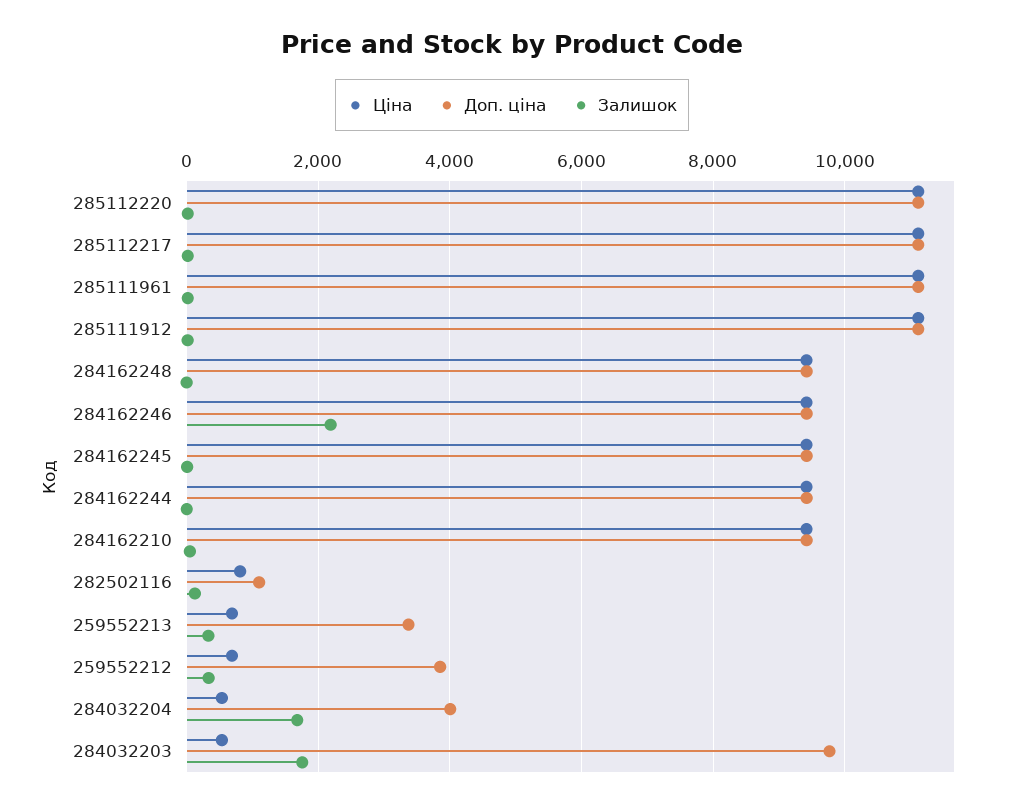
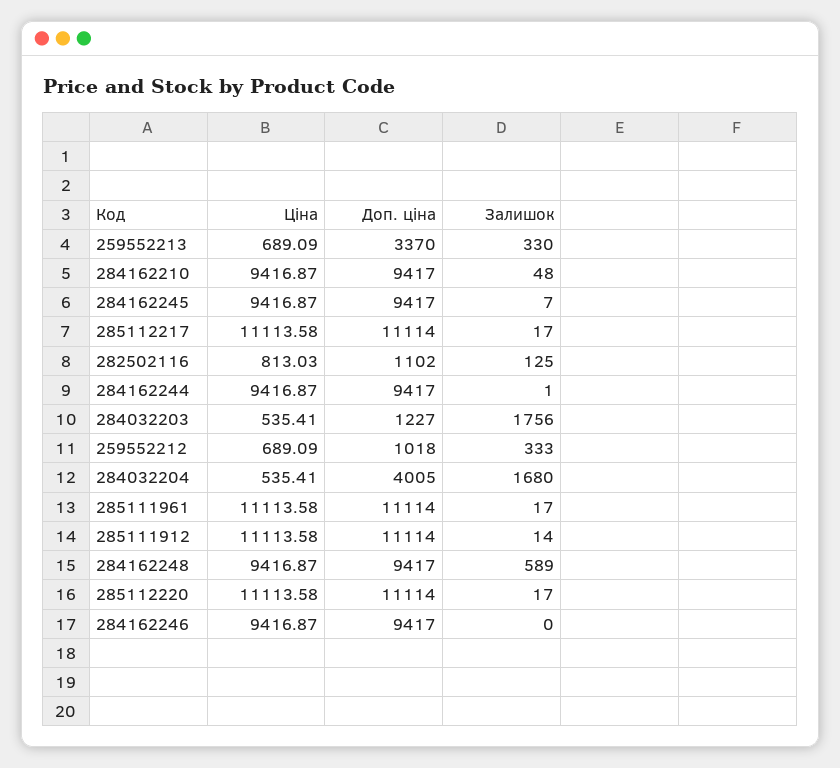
  {
    "Ціна": {
      "285112220": 11113.58,
      "285112217": 11113.58,
      "285111961": 11113.58,
      "285111912": 11113.58,
      "284162248": 9416.87,
      "284162246": 9416.87,
      "284162245": 9416.87,
      "284162244": 9416.87,
      "284162210": 9416.87,
      "282502116": 813.03,
      "259552213": 689.09,
      "259552212": 689.09,
      "284032204": 535.41,
      "284032203": 535.41
    },
    "Доп. ціна": {
      "285112220": 11114,
      "285112217": 11114,
      "285111961": 11114,
      "285111912": 11114,
      "284162248": 9417,
      "284162246": 9417,
      "284162245": 9417,
      "284162244": 9417,
      "284162210": 9417,
      "282502116": 1102,
      "259552213": 3370,
-     "259552212": 3800,
+     "259552212": 1018,
      "284032204": 4005,
-     "284032203": 9800
+     "284032203": 1227
    },
    "Залишок": {
      "285112220": 17,
      "285112217": 17,
      "285111961": 17,
      "285111912": 14,
-     "284162248": 0,
+     "284162248": 589,
-     "284162246": 2200,
+     "284162246": 0,
      "284162245": 7,
      "284162244": 1,
      "284162210": 48,
      "282502116": 125,
      "259552213": 330,
      "259552212": 333,
      "284032204": 1680,
      "284032203": 1756
    }
  }

